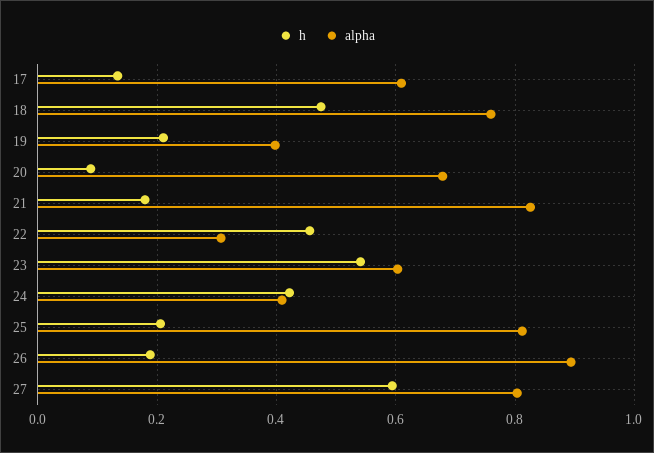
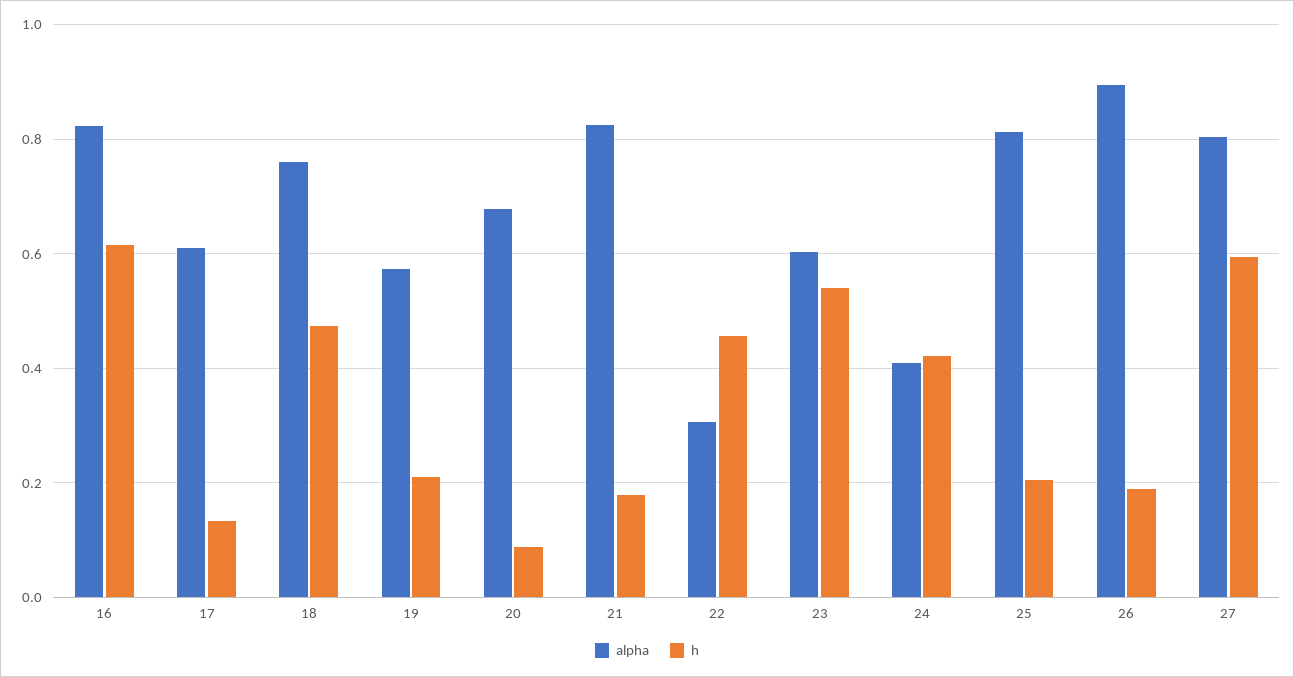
  {
    "h": {
      "17": 0.14,
      "18": 0.48,
      "19": 0.22,
      "20": 0.08,
      "21": 0.18,
      "22": 0.46,
      "23": 0.54,
      "24": 0.42,
      "25": 0.2,
      "26": 0.18,
-     "27": 0.6
+     "27": 0.6,
+     "16": 0.62
    },
    "alpha": {
      "17": 0.6,
      "18": 0.76,
-     "19": 0.4,
+     "19": 0.58,
      "20": 0.68,
      "21": 0.82,
      "22": 0.3,
      "23": 0.6,
      "24": 0.4,
      "25": 0.82,
      "26": 0.9,
-     "27": 0.8
+     "27": 0.8,
+     "16": 0.82
    }
  }

